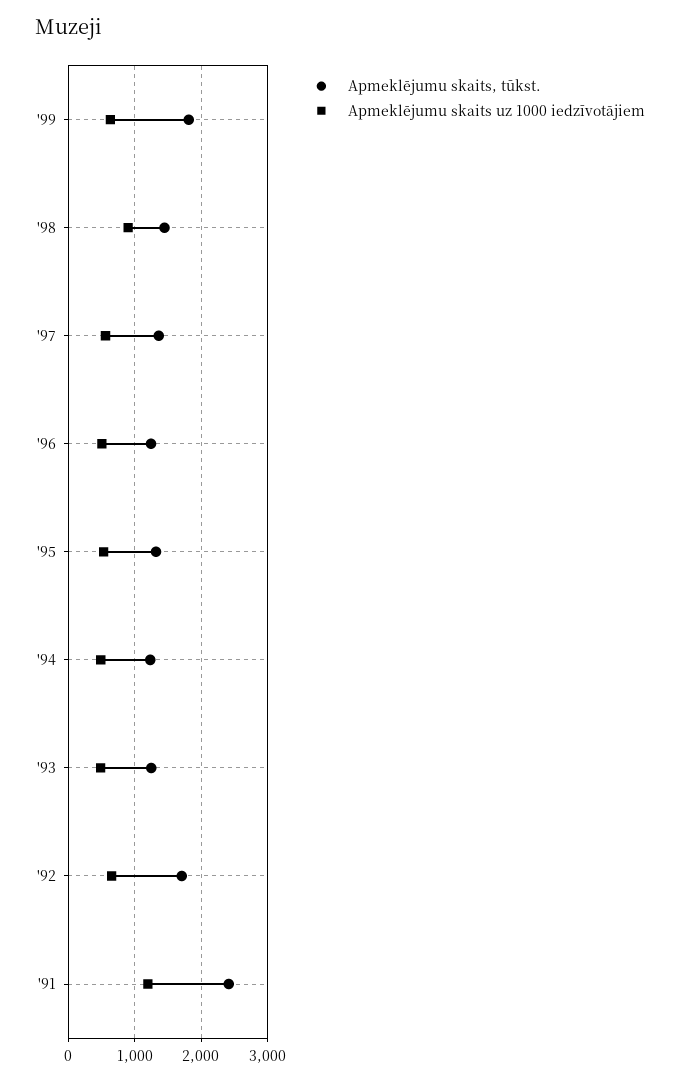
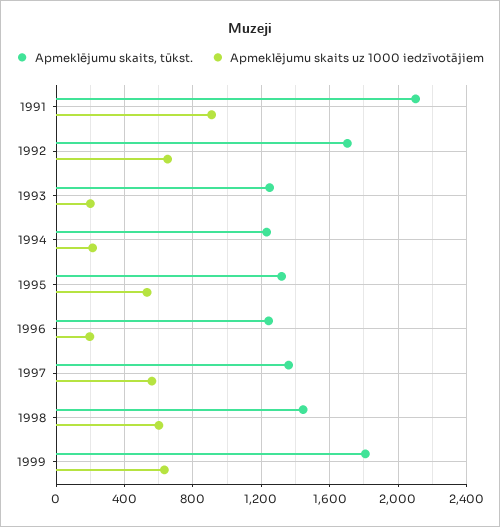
  {
    "Apmeklējumu skaits, tūkst.": {
      "'99": 1800,
      "'98": 1450,
      "'97": 1350,
      "'96": 1250,
      "'95": 1300,
      "'94": 1250,
      "'93": 1250,
      "'92": 1700,
-     "'91": 2400
+     "'91": 2100
    },
    "Apmeklējumu skaits uz 1000 iedzīvotājiem": {
      "'99": 650,
-     "'98": 900,
+     "'98": 600,
      "'97": 550,
-     "'96": 500,
+     "'96": 200,
      "'95": 550,
-     "'94": 500,
+     "'94": 200,
-     "'93": 500,
+     "'93": 200,
      "'92": 650,
-     "'91": 1200
+     "'91": 900
    }
  }

